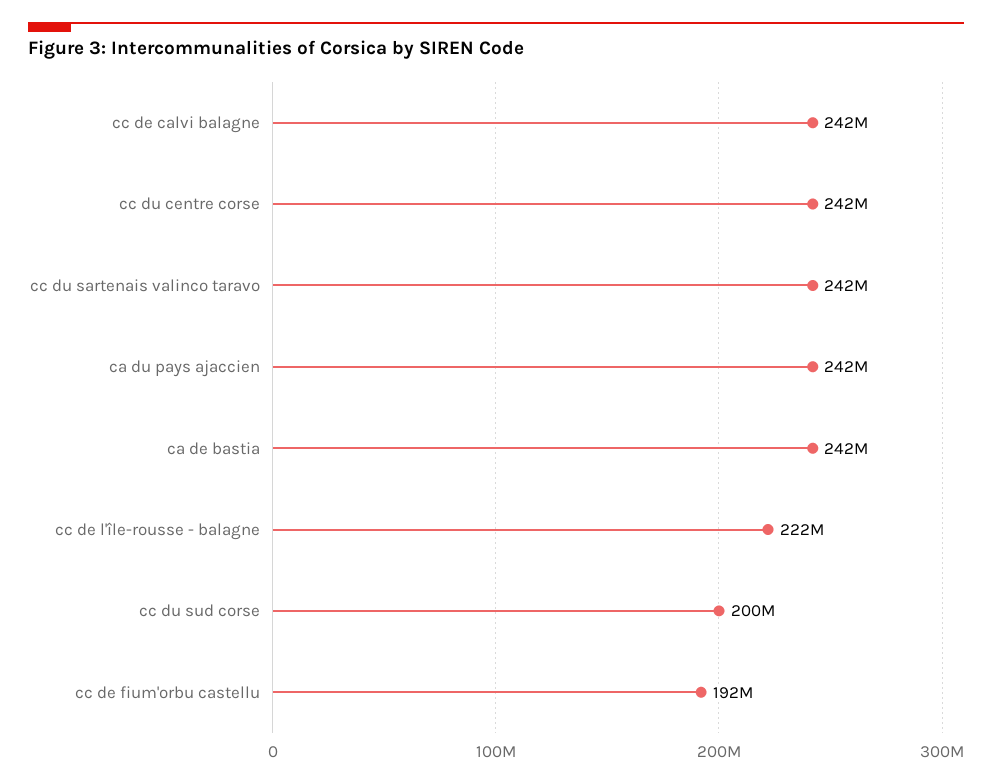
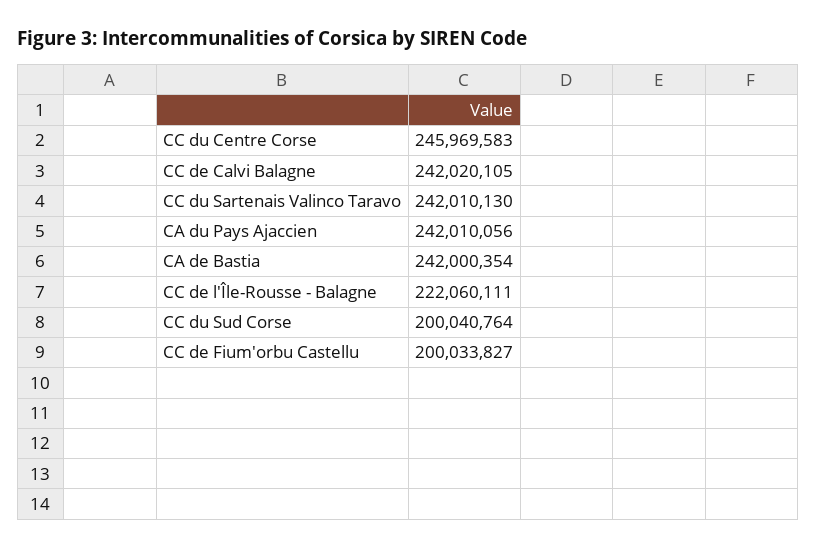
  {
    "cc de calvi balagne": 242020105,
-   "cc du centre corse": 242000000,
+   "cc du centre corse": 245969583,
    "cc du sartenais valinco taravo": 242010130,
    "ca du pays ajaccien": 242010056,
    "ca de bastia": 242000354,
    "cc de l'île-rousse - balagne": 222060111,
    "cc du sud corse": 200040764,
-   "cc de fium'orbu castellu": 192000000
+   "cc de fium'orbu castellu": 200033827
  }

